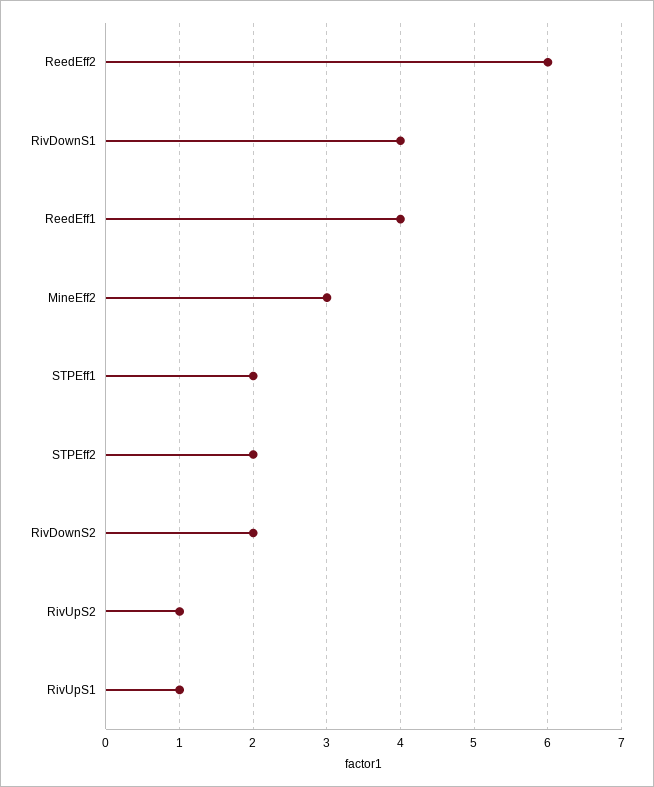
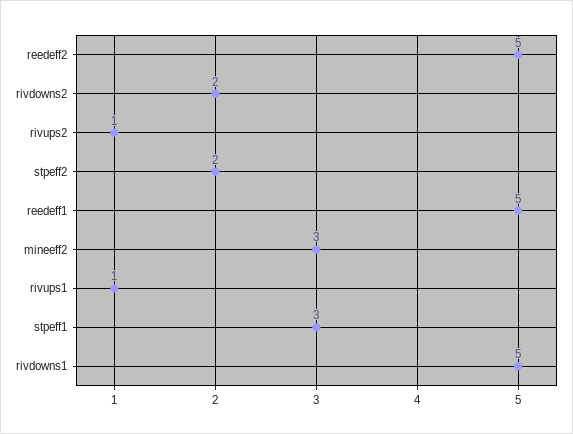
  {
-   "ReedEff2": 6,
+   "ReedEff2": 5,
-   "RivDownS1": 4,
+   "RivDownS1": 5,
-   "ReedEff1": 4,
+   "ReedEff1": 5,
    "MineEff2": 3,
-   "STPEff1": 2,
+   "STPEff1": 3,
    "STPEff2": 2,
    "RivDownS2": 2,
    "RivUpS2": 1,
    "RivUpS1": 1
  }

